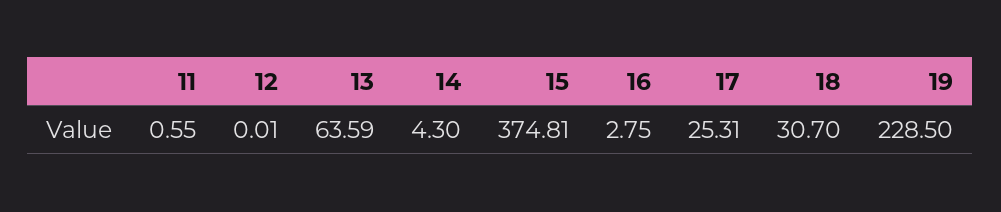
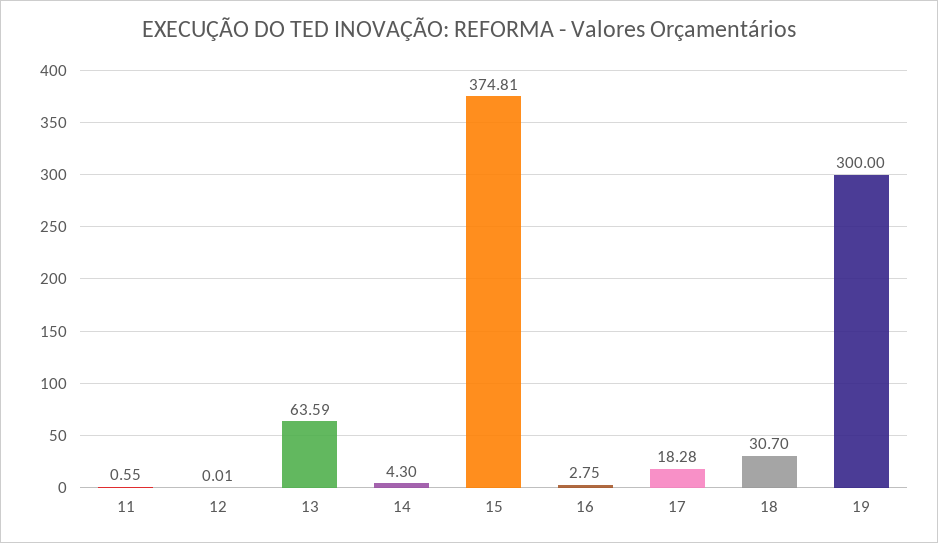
  {
    "11": 0.55,
    "12": 0.01,
    "13": 63.59,
    "14": 4.3,
    "15": 374.81,
    "16": 2.75,
-   "17": 25.31,
+   "17": 18.28,
    "18": 30.7,
-   "19": 228.5
+   "19": 300
  }

